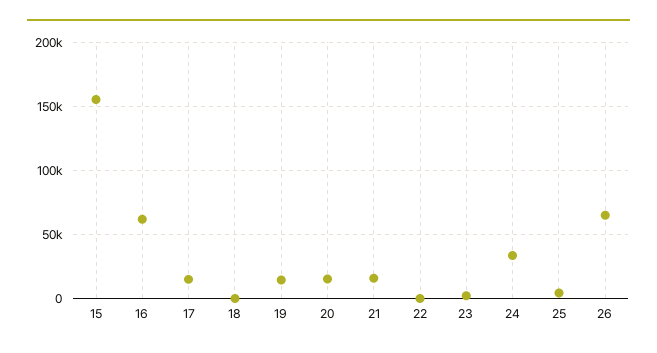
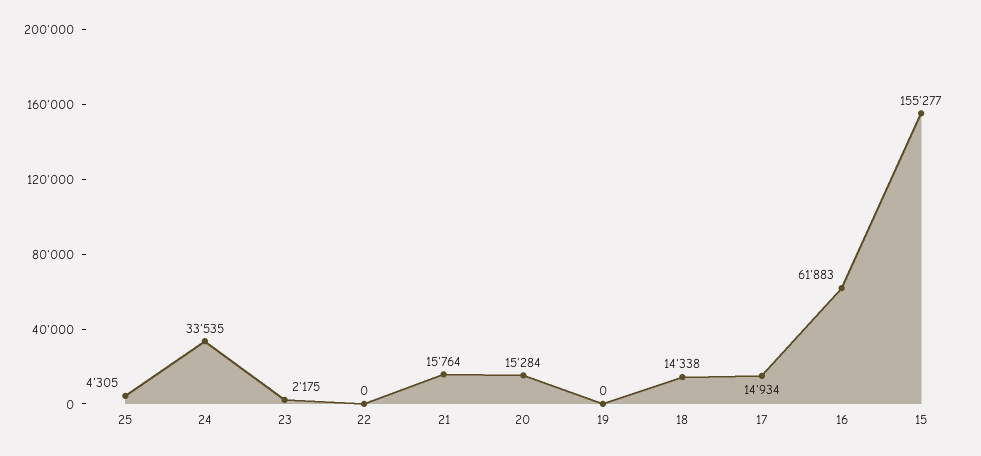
  {
    "15": 155277,
    "16": 61883,
    "17": 14934,
-   "18": 0,
+   "18": 14338,
-   "19": 15000,
+   "19": 0,
    "20": 15284,
    "21": 15764,
    "22": 0,
    "23": 2175,
    "24": 33535,
-   "25": 4305,
+   "25": 4305
-   "26": 65000
  }

